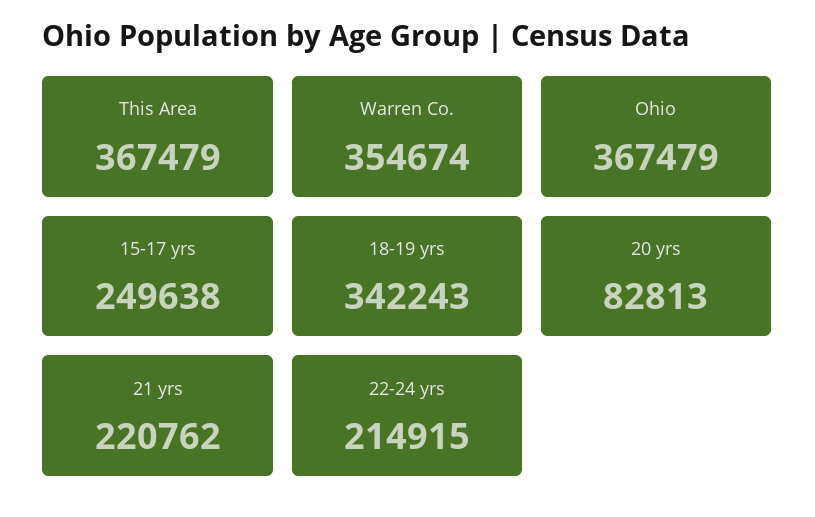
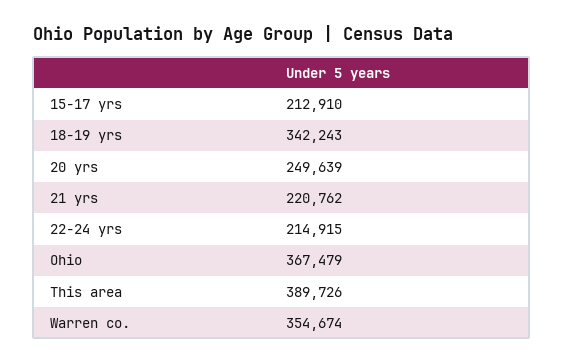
  {
-   "This Area": 367479,
+   "This Area": 389726,
    "Warren Co.": 354674,
    "Ohio": 367479,
-   "15-17 yrs": 249638,
+   "15-17 yrs": 212910,
    "18-19 yrs": 342243,
-   "20 yrs": 82813,
+   "20 yrs": 249639,
    "21 yrs": 220762,
    "22-24 yrs": 214915
  }

